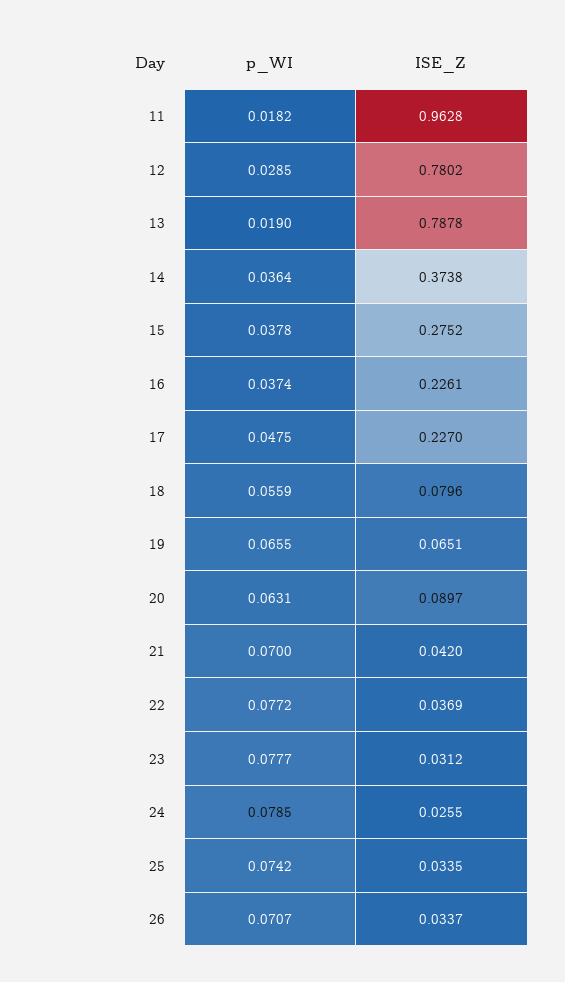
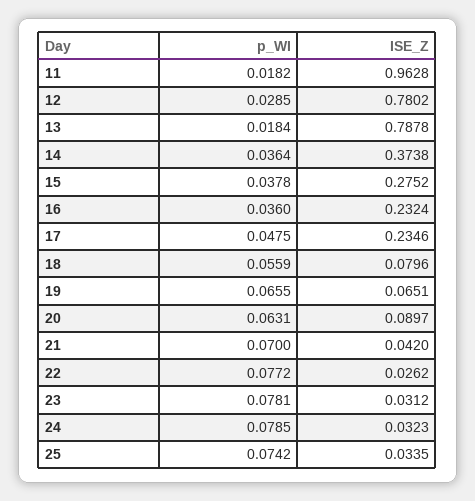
  {
    "p_WI": {
      "11": 0.0182,
      "12": 0.0285,
-     "13": 0.019,
+     "13": 0.0184,
      "14": 0.0364,
      "15": 0.0378,
-     "16": 0.0374,
+     "16": 0.036,
      "17": 0.0475,
      "18": 0.0559,
      "19": 0.0655,
      "20": 0.0631,
      "21": 0.07,
      "22": 0.0772,
-     "23": 0.0777,
+     "23": 0.0781,
      "24": 0.0785,
-     "25": 0.0742,
+     "25": 0.0742
-     "26": 0.0707
    },
    "ISE_Z": {
      "11": 0.9628,
      "12": 0.7802,
      "13": 0.7878,
      "14": 0.3738,
      "15": 0.2752,
-     "16": 0.2261,
+     "16": 0.2324,
-     "17": 0.227,
+     "17": 0.2346,
      "18": 0.0796,
      "19": 0.0651,
      "20": 0.0897,
      "21": 0.042,
-     "22": 0.0369,
+     "22": 0.0262,
      "23": 0.0312,
-     "24": 0.0255,
+     "24": 0.0323,
-     "25": 0.0335,
+     "25": 0.0335
-     "26": 0.0337
    }
  }

